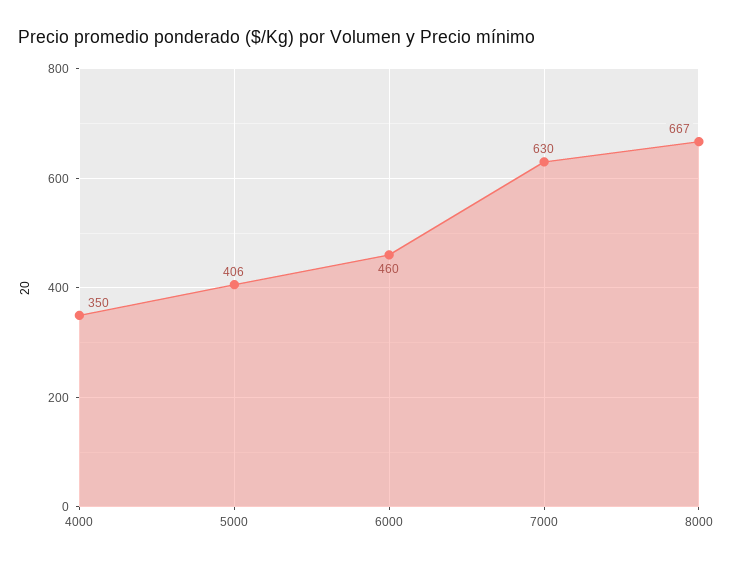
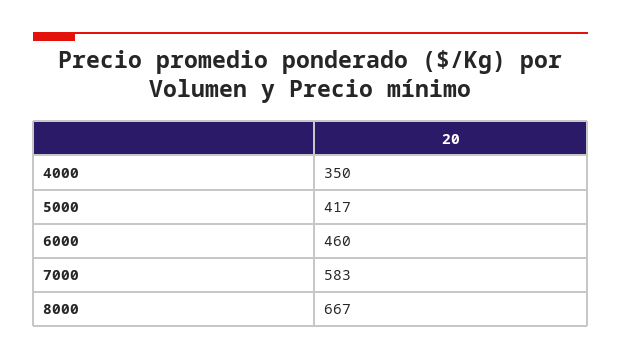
  {
    "4000": 350,
-   "5000": 406,
+   "5000": 417,
    "6000": 460,
-   "7000": 630,
+   "7000": 583,
    "8000": 667
  }

